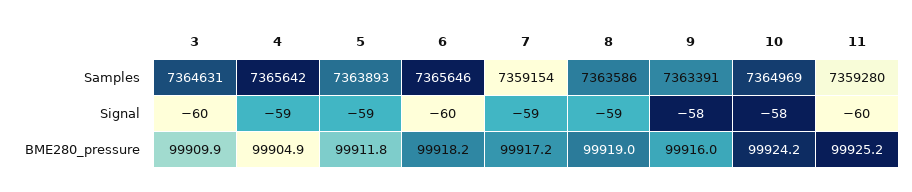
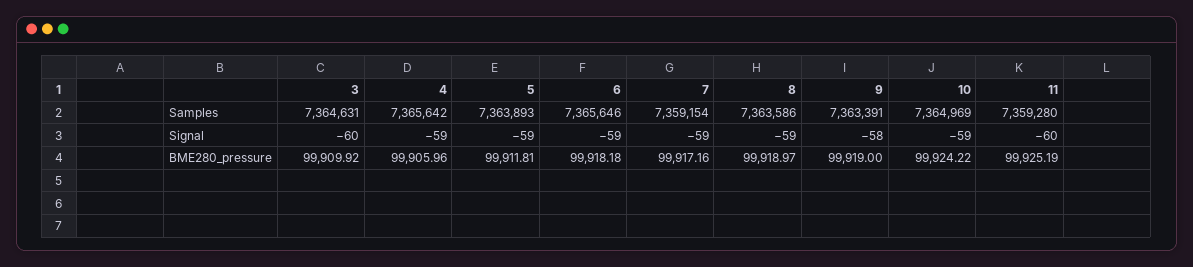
  {
    "3": {
      "Samples": 7364631,
      "Signal": -60,
      "BME280_pressure": 99909.92
    },
    "4": {
      "Samples": 7365642,
      "Signal": -59,
-     "BME280_pressure": 99904.9
+     "BME280_pressure": 99905.96
    },
    "5": {
      "Samples": 7363893,
      "Signal": -59,
      "BME280_pressure": 99911.81
    },
    "6": {
      "Samples": 7365646,
-     "Signal": -60,
+     "Signal": -59,
      "BME280_pressure": 99918.18
    },
    "7": {
      "Samples": 7359154,
      "Signal": -59,
      "BME280_pressure": 99917.16
    },
    "8": {
      "Samples": 7363586,
      "Signal": -59,
      "BME280_pressure": 99918.97
    },
    "9": {
      "Samples": 7363391,
      "Signal": -58,
-     "BME280_pressure": 99916
+     "BME280_pressure": 99919
    },
    "10": {
      "Samples": 7364969,
-     "Signal": -58,
+     "Signal": -59,
      "BME280_pressure": 99924.22
    },
    "11": {
      "Samples": 7359280,
      "Signal": -60,
      "BME280_pressure": 99925.19
    }
  }

